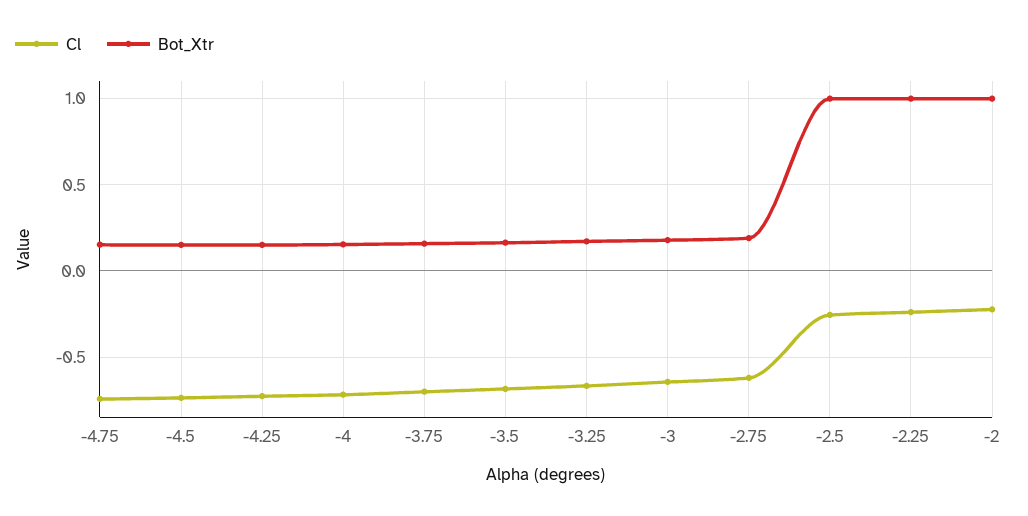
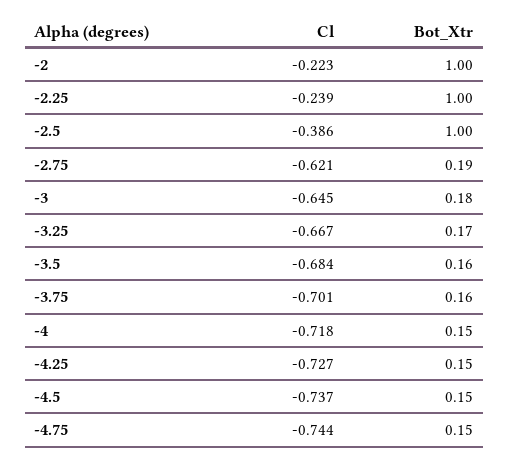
  {
    "Cl": {
      "-4.75": -0.744,
      "-4.5": -0.737,
      "-4.25": -0.727,
      "-4": -0.718,
      "-3.75": -0.701,
      "-3.5": -0.684,
      "-3.25": -0.667,
      "-3": -0.645,
      "-2.75": -0.621,
-     "-2.5": -0.25,
+     "-2.5": -0.386,
      "-2.25": -0.239,
      "-2": -0.223
    },
    "Bot_Xtr": {
      "-4.75": 0.15,
      "-4.5": 0.15,
      "-4.25": 0.15,
      "-4": 0.15,
      "-3.75": 0.16,
      "-3.5": 0.16,
      "-3.25": 0.17,
      "-3": 0.18,
      "-2.75": 0.19,
      "-2.5": 1,
      "-2.25": 1,
      "-2": 1
    }
  }

